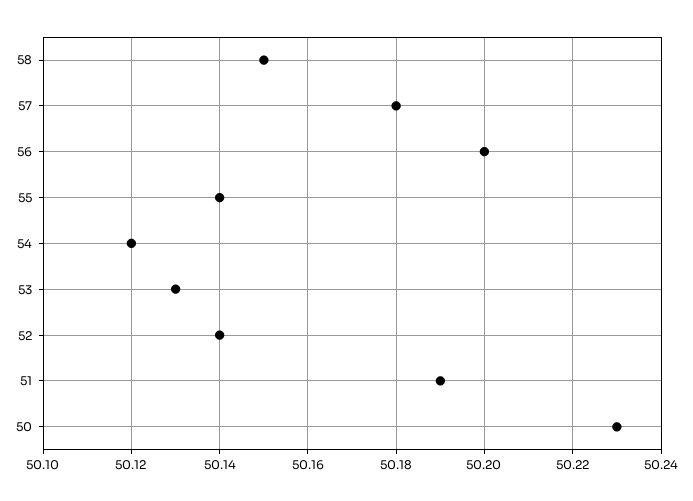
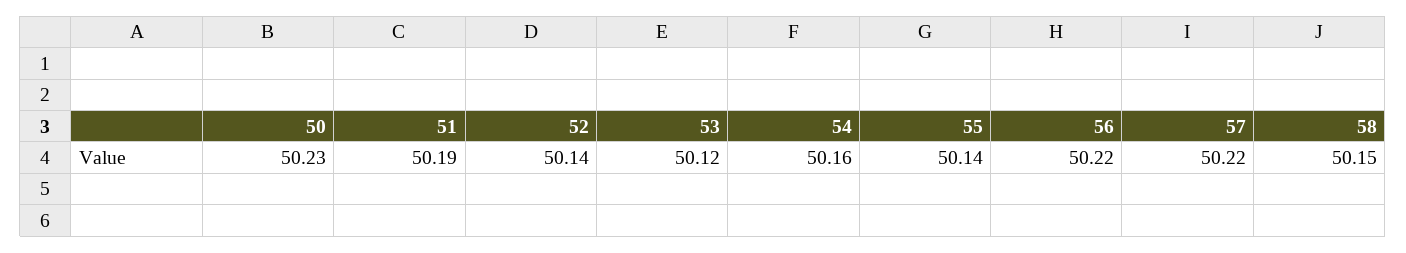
  {
    "58": 50.15,
-   "57": 50.18,
+   "57": 50.22,
-   "56": 50.2,
+   "56": 50.22,
    "55": 50.14,
-   "54": 50.12,
+   "54": 50.16,
-   "53": 50.13,
+   "53": 50.12,
    "52": 50.14,
    "51": 50.19,
    "50": 50.23
  }

